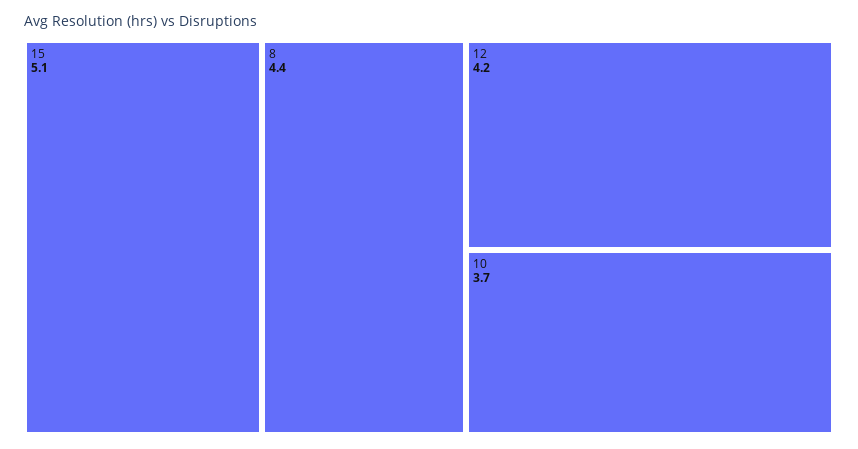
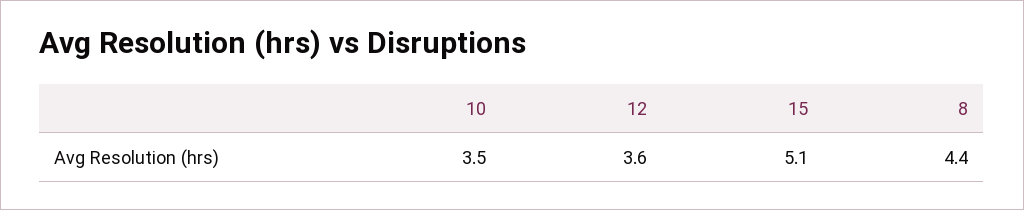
  {
    "15": 5.1,
    "8": 4.4,
-   "12": 4.2,
+   "12": 3.6,
-   "10": 3.7
+   "10": 3.5
  }

